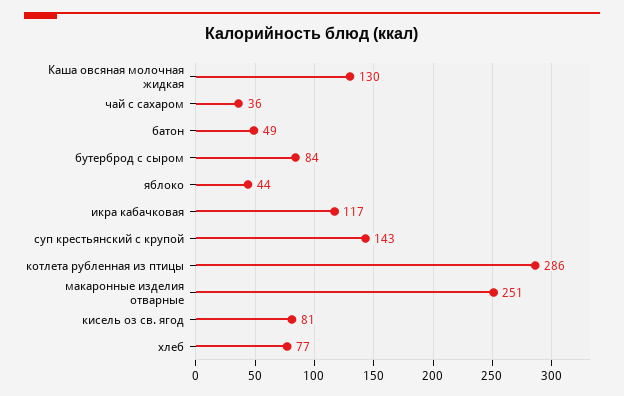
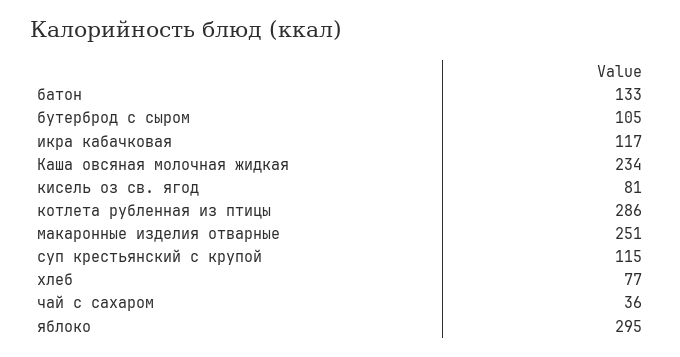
  {
-   "Каша овсяная молочная жидкая": 130,
+   "Каша овсяная молочная жидкая": 234,
    "чай с сахаром": 36,
-   "батон": 49,
+   "батон": 133,
-   "бутерброд с сыром": 84,
+   "бутерброд с сыром": 105,
-   "яблоко": 44,
+   "яблоко": 295,
    "икра кабачковая": 117,
-   "суп крестьянский с крупой": 143,
+   "суп крестьянский с крупой": 115,
    "котлета рубленная из птицы": 286,
    "макаронные изделия отварные": 251,
    "кисель оз св. ягод": 81,
    "хлеб": 77
  }

